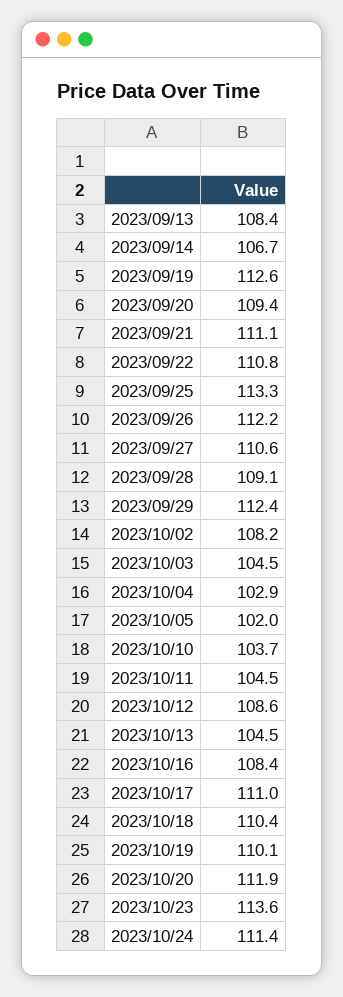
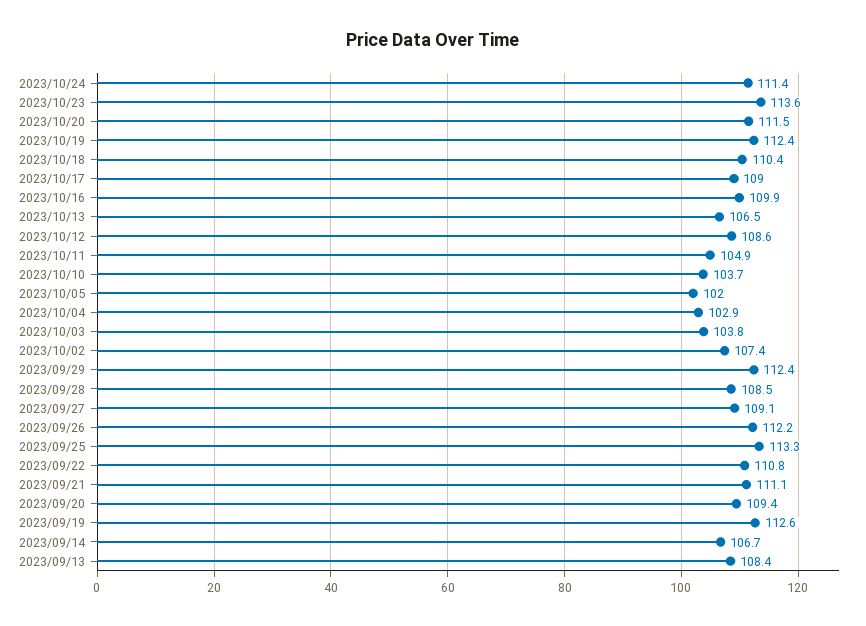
  {
    "2023/09/13": 108.4,
    "2023/09/14": 106.7,
    "2023/09/19": 112.6,
    "2023/09/20": 109.4,
    "2023/09/21": 111.1,
    "2023/09/22": 110.8,
    "2023/09/25": 113.3,
    "2023/09/26": 112.2,
-   "2023/09/27": 110.6,
+   "2023/09/27": 109.1,
-   "2023/09/28": 109.1,
+   "2023/09/28": 108.5,
    "2023/09/29": 112.4,
-   "2023/10/02": 108.2,
+   "2023/10/02": 107.4,
-   "2023/10/03": 104.5,
+   "2023/10/03": 103.8,
    "2023/10/04": 102.9,
    "2023/10/05": 102,
    "2023/10/10": 103.7,
-   "2023/10/11": 104.5,
+   "2023/10/11": 104.9,
    "2023/10/12": 108.6,
-   "2023/10/13": 104.5,
+   "2023/10/13": 106.5,
-   "2023/10/16": 108.4,
+   "2023/10/16": 109.9,
-   "2023/10/17": 111,
+   "2023/10/17": 109,
    "2023/10/18": 110.4,
-   "2023/10/19": 110.1,
+   "2023/10/19": 112.4,
-   "2023/10/20": 111.9,
+   "2023/10/20": 111.5,
    "2023/10/23": 113.6,
    "2023/10/24": 111.4
  }

